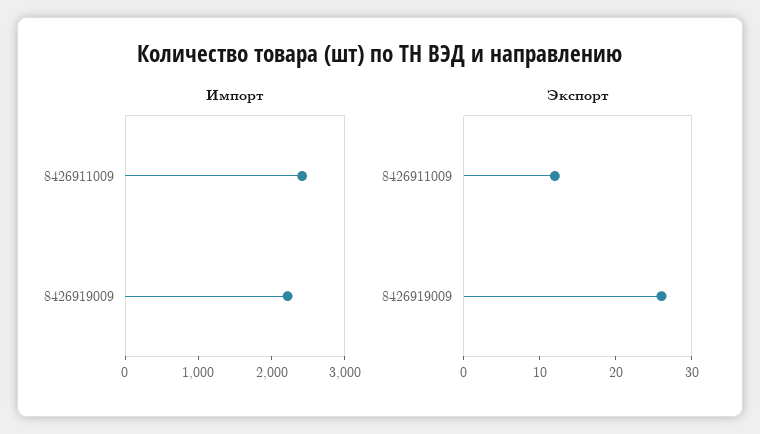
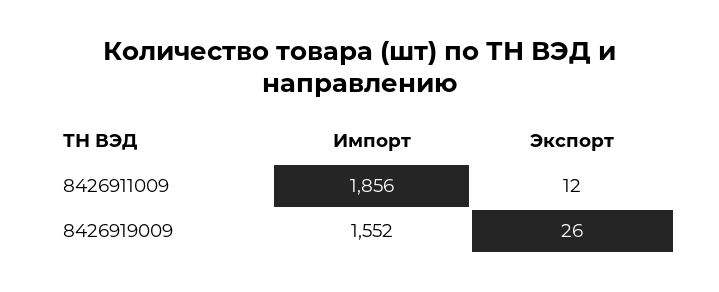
  {
    "Импорт": {
-     "8426911009": 2400,
+     "8426911009": 1856,
-     "8426919009": 2200
+     "8426919009": 1552
    },
    "Экспорт": {
      "8426911009": 12,
      "8426919009": 26
    }
  }

